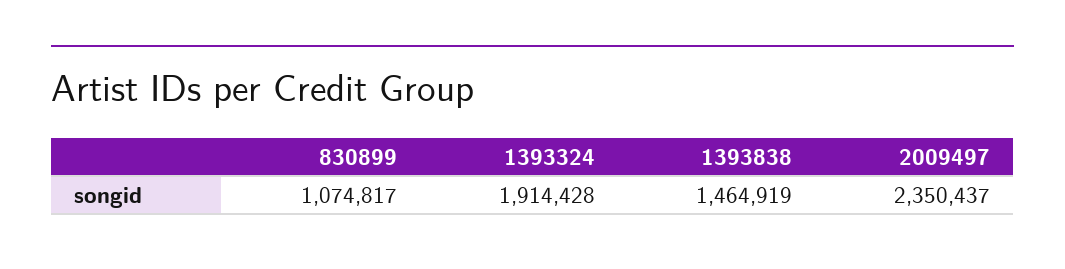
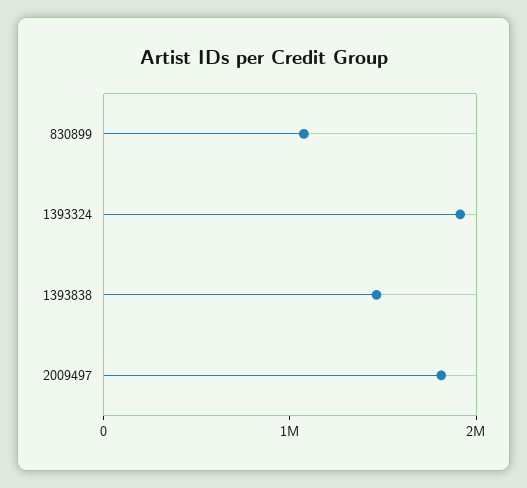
  {
    "830899": 1074817,
    "1393324": 1914428,
    "1393838": 1464919,
-   "2009497": 2350437
+   "2009497": 1800000
  }

